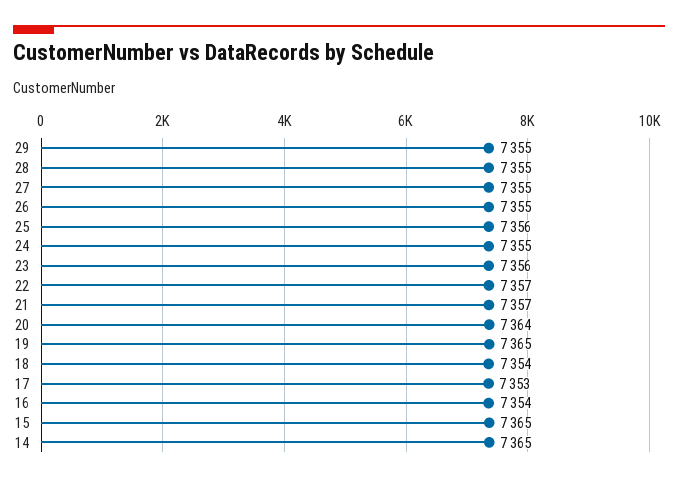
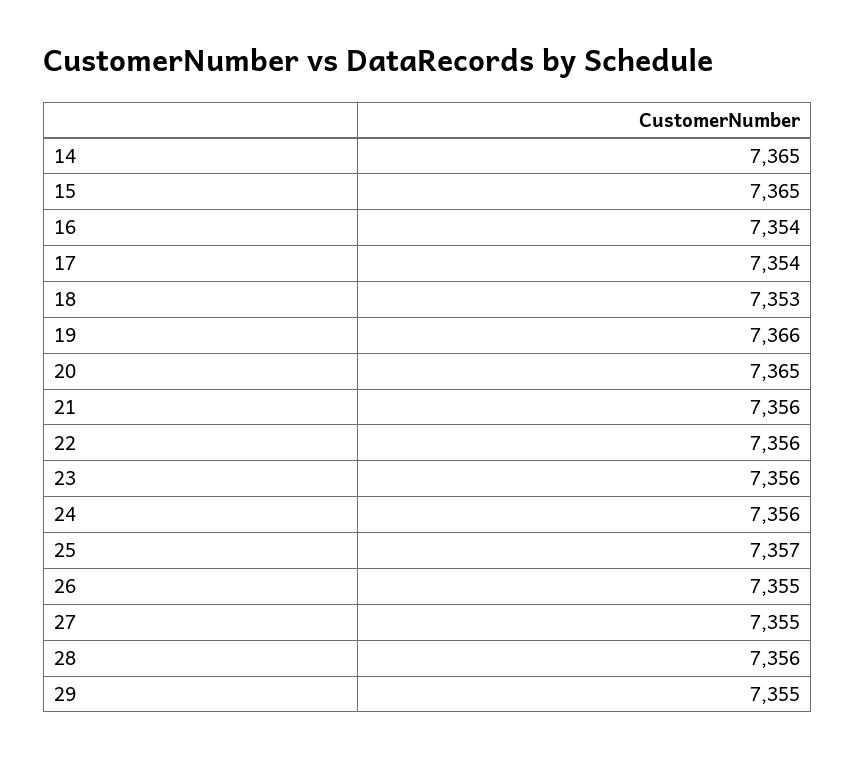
  {
    "29": 7355,
-   "28": 7355,
+   "28": 7356,
    "27": 7355,
    "26": 7355,
-   "25": 7356,
+   "25": 7357,
-   "24": 7355,
+   "24": 7356,
    "23": 7356,
-   "22": 7357,
+   "22": 7356,
-   "21": 7357,
+   "21": 7356,
-   "20": 7364,
+   "20": 7365,
-   "19": 7365,
+   "19": 7366,
-   "18": 7354,
+   "18": 7353,
-   "17": 7353,
+   "17": 7354,
    "16": 7354,
    "15": 7365,
    "14": 7365
  }

